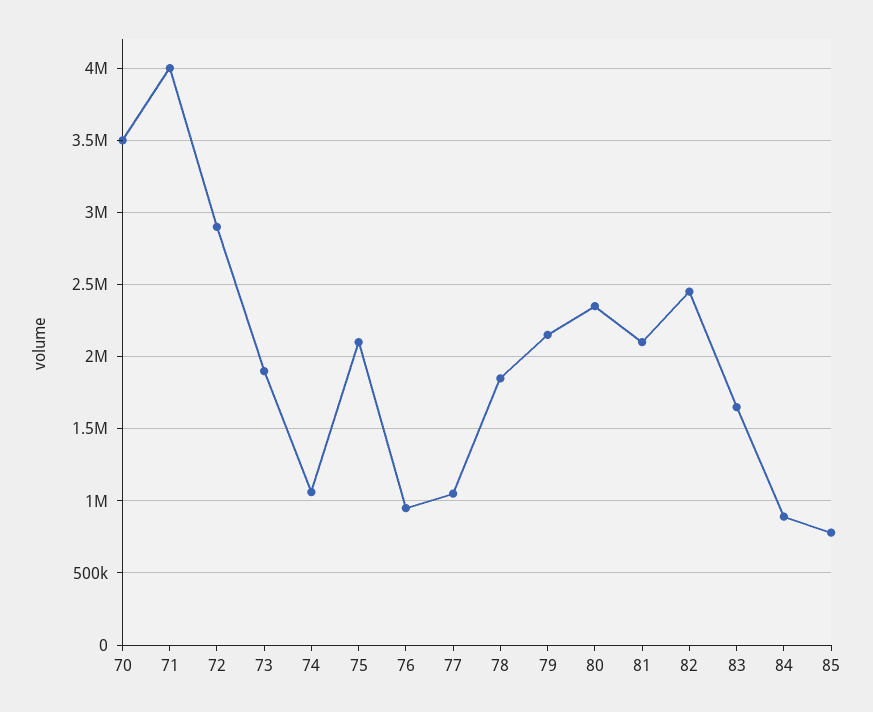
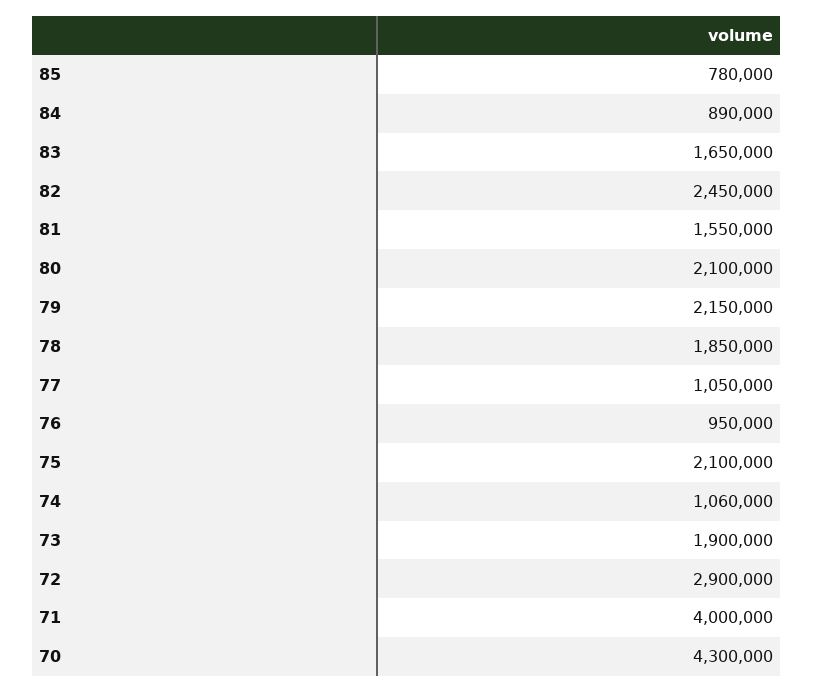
  {
-   "70": 3500000,
+   "70": 4300000,
    "71": 4000000,
    "72": 2900000,
    "73": 1900000,
    "74": 1060000,
    "75": 2100000,
    "76": 950000,
    "77": 1050000,
    "78": 1850000,
    "79": 2150000,
-   "80": 2350000,
+   "80": 2100000,
-   "81": 2100000,
+   "81": 1550000,
    "82": 2450000,
    "83": 1650000,
    "84": 890000,
    "85": 780000
  }

